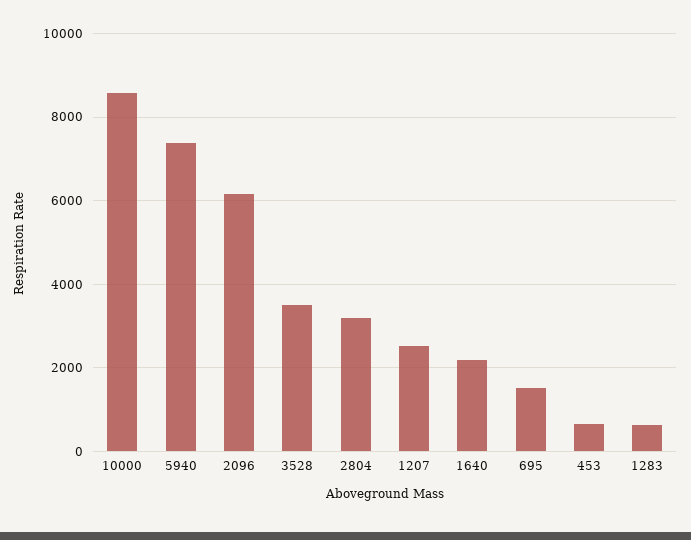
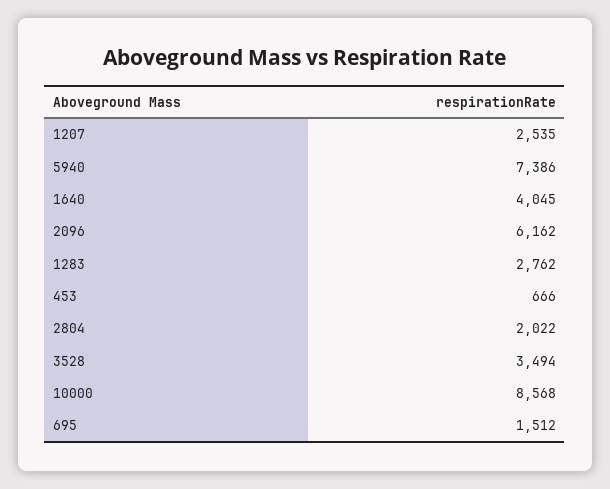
  {
    "10000": 8568,
    "5940": 7386,
    "2096": 6162,
    "3528": 3494,
-   "2804": 3200,
+   "2804": 2022,
    "1207": 2535,
-   "1640": 2200,
+   "1640": 4045,
    "695": 1512,
    "453": 666,
-   "1283": 600
+   "1283": 2762
  }

